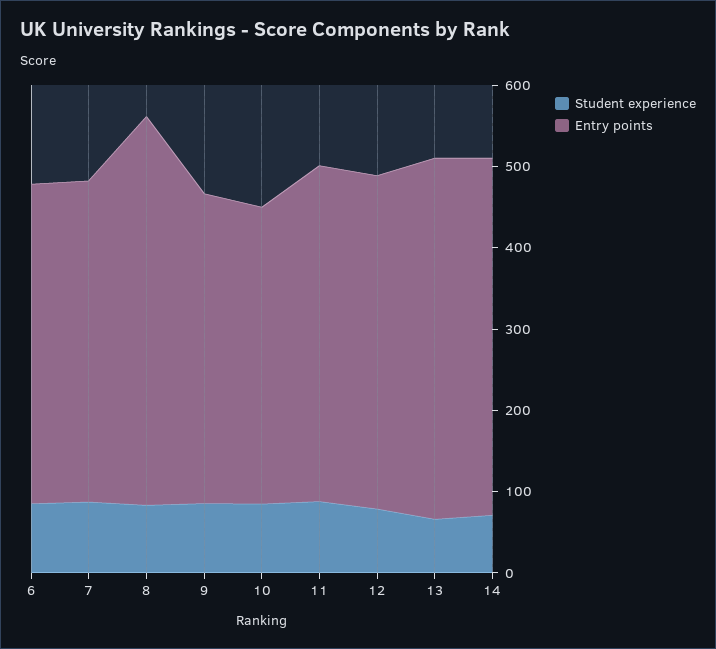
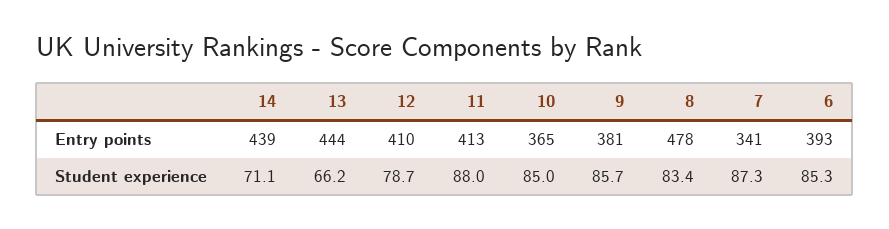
  {
    "Student experience": {
      "6": 85.3,
      "7": 87.3,
      "8": 83.4,
      "9": 85.7,
      "10": 85,
      "11": 88,
      "12": 78.7,
      "13": 66.2,
      "14": 71.1
    },
    "Entry points": {
      "6": 393,
-     "7": 400,
+     "7": 341,
      "8": 478,
      "9": 381,
      "10": 365,
      "11": 413,
      "12": 410,
      "13": 444,
      "14": 439
    }
  }

